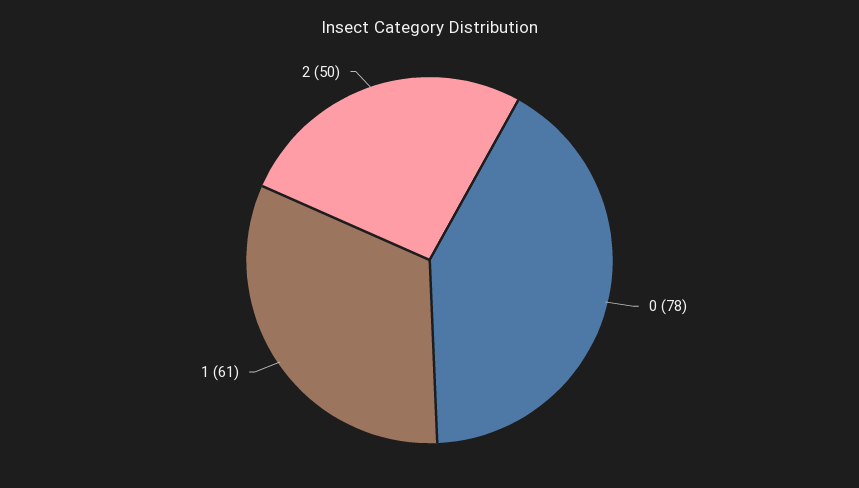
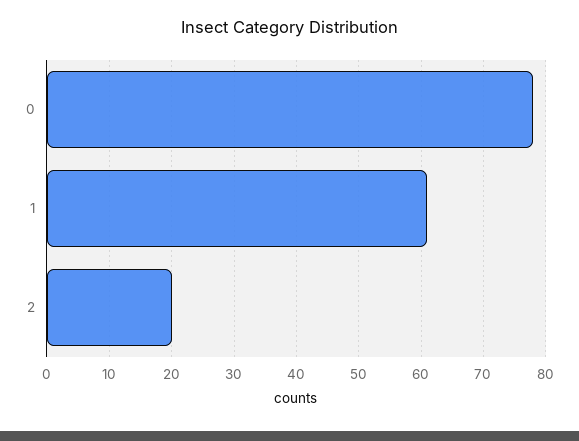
  {
    "0": 78,
    "1": 61,
-   "2": 50
+   "2": 20
  }

